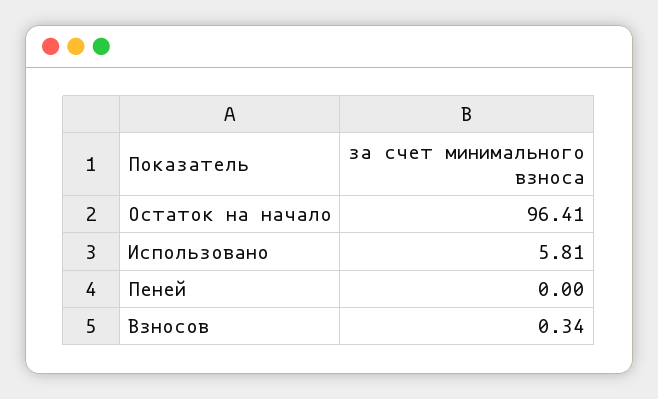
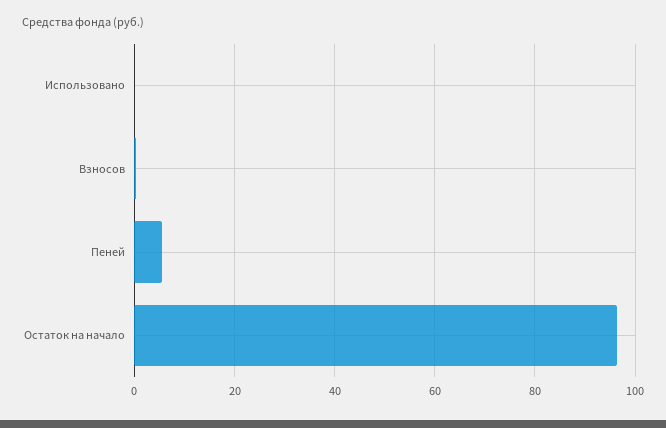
  {
    "Остаток на начало": 96.41,
-   "Использовано": 5.81,
+   "Использовано": 0,
-   "Пеней": 0,
+   "Пеней": 6,
    "Взносов": 0.34
  }

